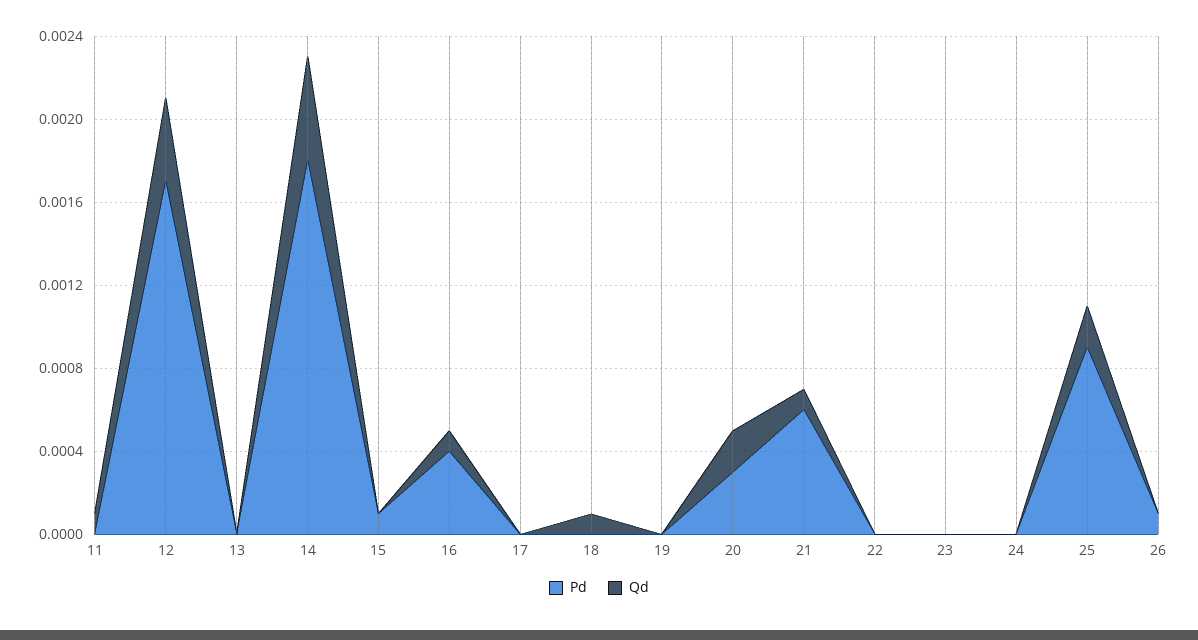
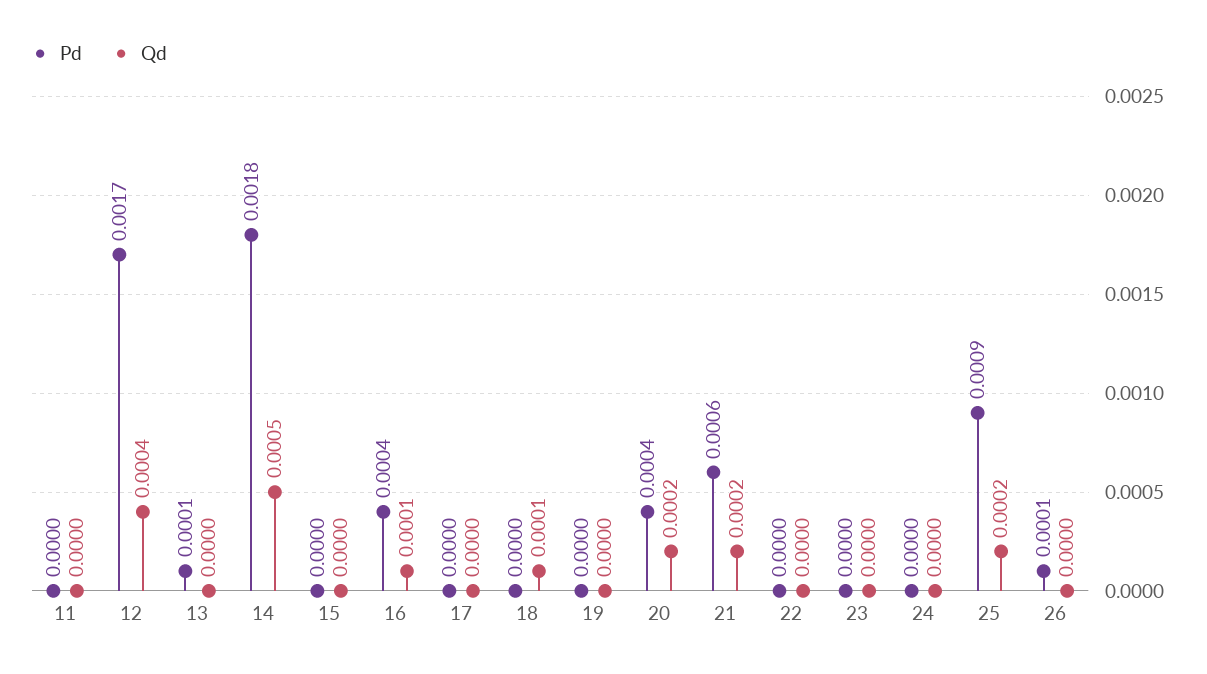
  {
    "Pd": {
      "11": 0,
      "12": 0.0017,
-     "13": 0,
+     "13": 0.0001,
      "14": 0.0018,
-     "15": 0.0001,
+     "15": 0,
      "16": 0.0004,
      "17": 0,
      "18": 0,
      "19": 0,
-     "20": 0.0003,
+     "20": 0.0004,
      "21": 0.0006,
      "22": 0,
      "23": 0,
      "24": 0,
      "25": 0.0009,
      "26": 0.0001
    },
    "Qd": {
-     "11": 0.0001,
+     "11": 0,
      "12": 0.0004,
      "13": 0,
      "14": 0.0005,
      "15": 0,
      "16": 0.0001,
      "17": 0,
      "18": 0.0001,
      "19": 0,
      "20": 0.0002,
-     "21": 0.0001,
+     "21": 0.0002,
      "22": 0,
      "23": 0,
      "24": 0,
      "25": 0.0002,
      "26": 0
    }
  }

